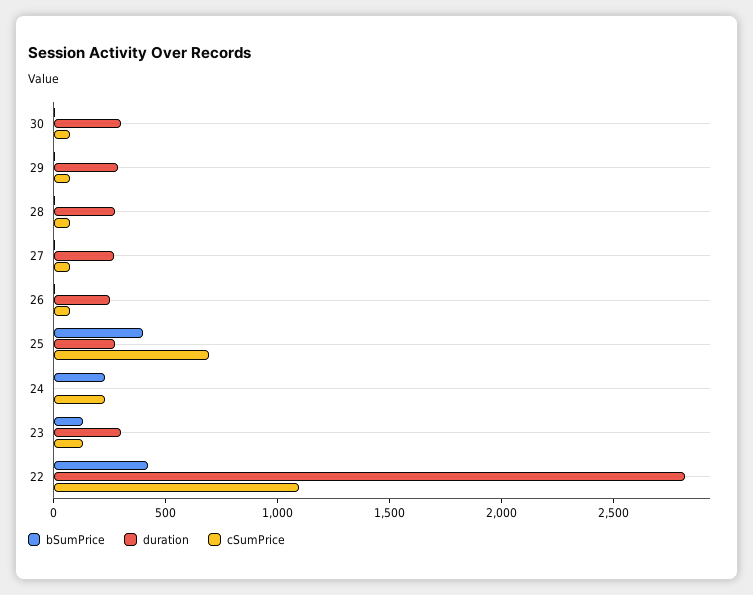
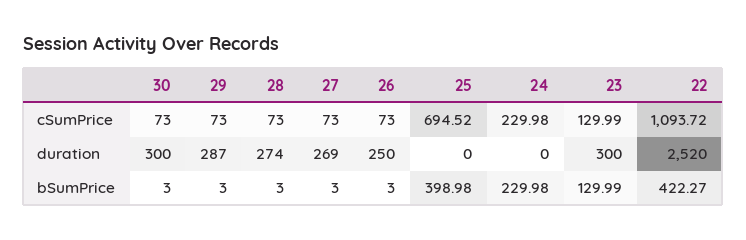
  {
    "bSumPrice": {
      "30": 3,
      "29": 3,
      "28": 3,
      "27": 3,
      "26": 3,
      "25": 398.98,
      "24": 229.98,
      "23": 129.99,
      "22": 422.27
    },
    "duration": {
      "30": 300,
      "29": 287,
      "28": 274,
      "27": 269,
      "26": 250,
-     "25": 300,
+     "25": 0,
      "24": 0,
      "23": 300,
-     "22": 2800
+     "22": 2520
    },
    "cSumPrice": {
      "30": 73,
      "29": 73,
      "28": 73,
      "27": 73,
      "26": 73,
      "25": 694.52,
      "24": 229.98,
      "23": 129.99,
      "22": 1093.72
    }
  }

